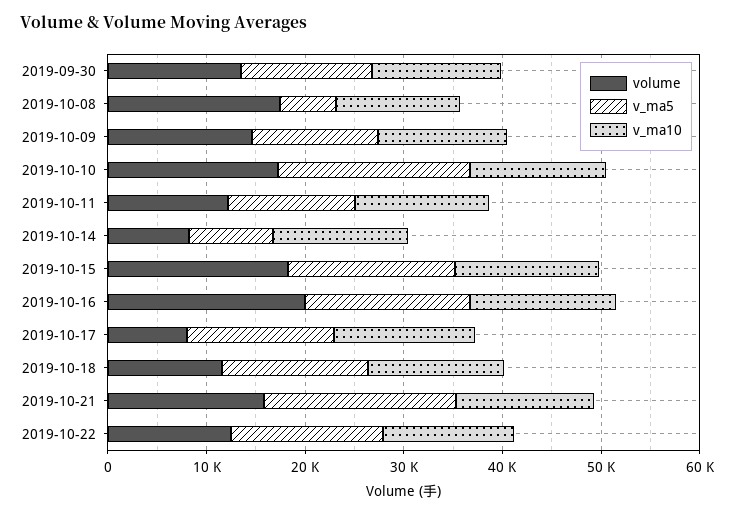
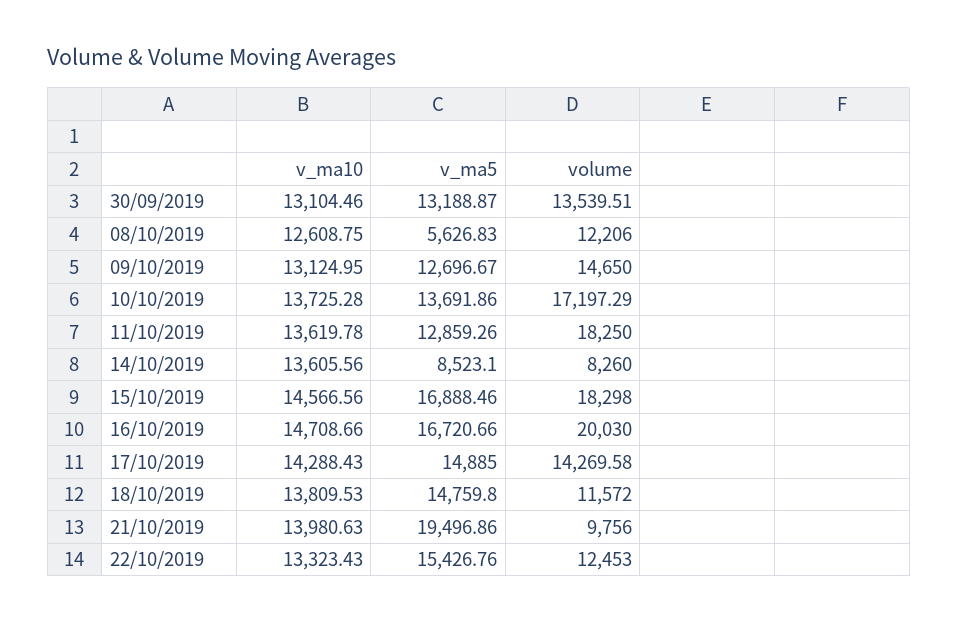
  {
    "volume": {
      "2019-09-30": 13539.51,
-     "2019-10-08": 18000,
+     "2019-10-08": 12206,
      "2019-10-09": 14650,
      "2019-10-10": 17197.29,
-     "2019-10-11": 12000,
+     "2019-10-11": 18250,
      "2019-10-14": 8260,
      "2019-10-15": 18298,
      "2019-10-16": 20030,
-     "2019-10-17": 8000,
+     "2019-10-17": 14269.58,
      "2019-10-18": 11572,
-     "2019-10-21": 16000,
+     "2019-10-21": 9756,
      "2019-10-22": 12453
    },
    "v_ma5": {
      "2019-09-30": 13188.87,
      "2019-10-08": 5626.83,
      "2019-10-09": 12696.67,
-     "2019-10-10": 20000,
+     "2019-10-10": 13691.86,
      "2019-10-11": 12859.26,
      "2019-10-14": 8523.1,
      "2019-10-15": 16888.46,
      "2019-10-16": 16720.66,
      "2019-10-17": 14885,
      "2019-10-18": 14759.8,
      "2019-10-21": 19496.86,
      "2019-10-22": 15426.76
    },
    "v_ma10": {
      "2019-09-30": 13104.46,
      "2019-10-08": 12608.75,
      "2019-10-09": 13124.95,
      "2019-10-10": 13725.28,
      "2019-10-11": 13619.78,
      "2019-10-14": 13605.56,
      "2019-10-15": 14566.56,
      "2019-10-16": 14708.66,
      "2019-10-17": 14288.43,
      "2019-10-18": 13809.53,
      "2019-10-21": 13980.63,
      "2019-10-22": 13323.43
    }
  }

